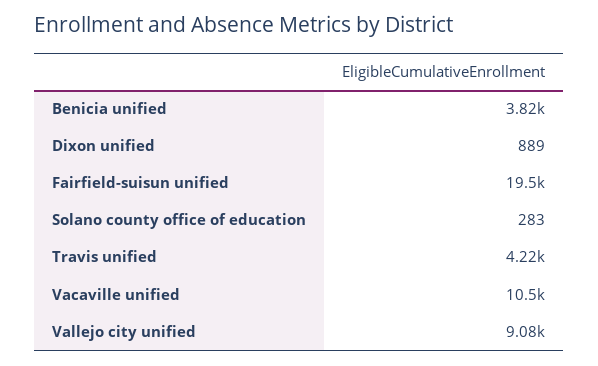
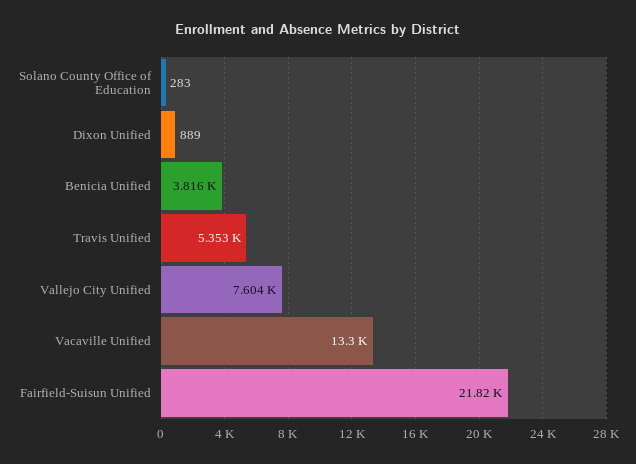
  {
    "Benicia unified": 3816,
    "Dixon unified": 889,
-   "Fairfield-suisun unified": 19500,
+   "Fairfield-suisun unified": 21820,
    "Solano county office of education": 283,
-   "Travis unified": 4220,
+   "Travis unified": 5353,
-   "Vacaville unified": 10500,
+   "Vacaville unified": 13300,
-   "Vallejo city unified": 9080
+   "Vallejo city unified": 7604
  }

